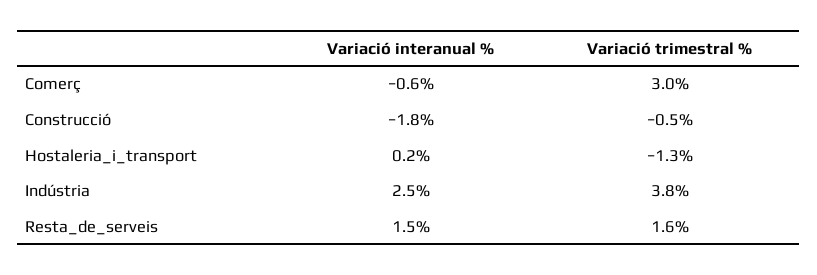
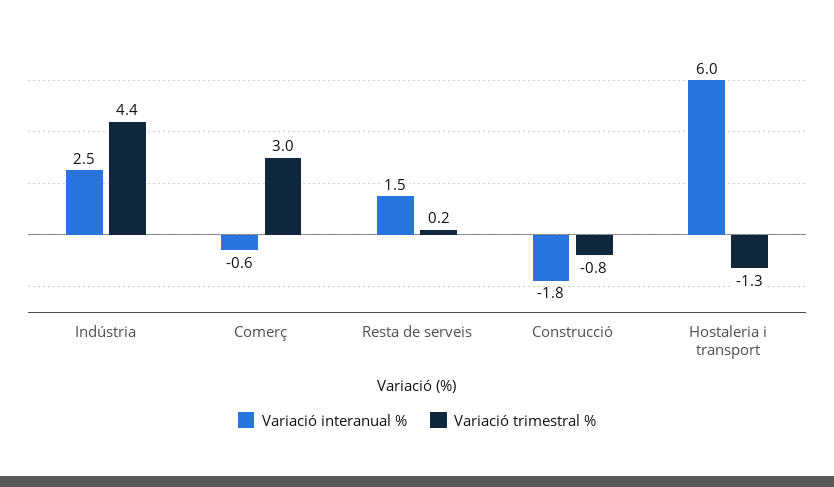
  {
    "Variació interanual %": {
      "Comerç": -0.6,
      "Construcció": -1.8,
-     "Hostaleria_i_transport": 0.2,
+     "Hostaleria_i_transport": 6,
      "Indústria": 2.5,
      "Resta_de_serveis": 1.5
    },
    "Variació trimestral %": {
      "Comerç": 3,
-     "Construcció": -0.5,
+     "Construcció": -0.8,
      "Hostaleria_i_transport": -1.3,
-     "Indústria": 3.8,
+     "Indústria": 4.4,
-     "Resta_de_serveis": 1.6
+     "Resta_de_serveis": 0.2
    }
  }

